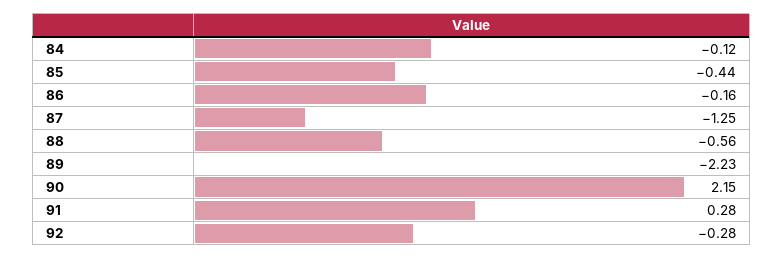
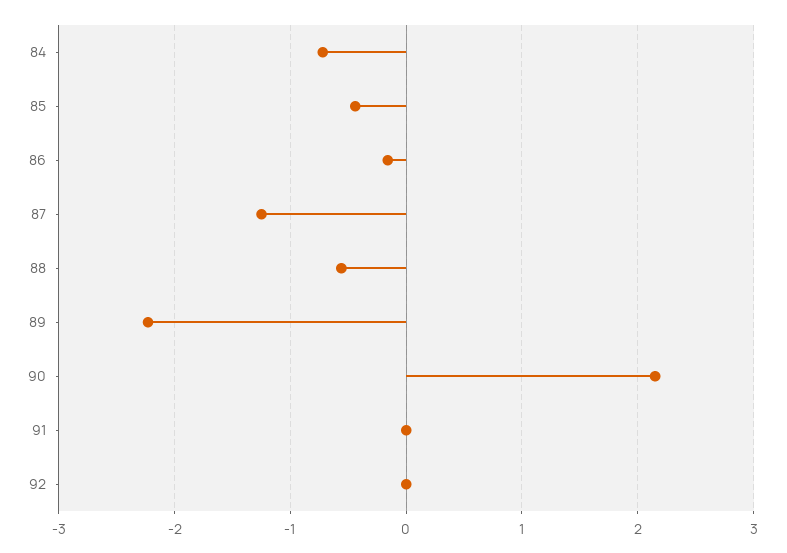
  {
-   "84": -0.12,
+   "84": -0.7,
    "85": -0.44,
    "86": -0.16,
    "87": -1.25,
    "88": -0.56,
    "89": -2.23,
    "90": 2.15,
-   "91": 0.28,
+   "91": 0,
-   "92": -0.28
+   "92": 0
  }

